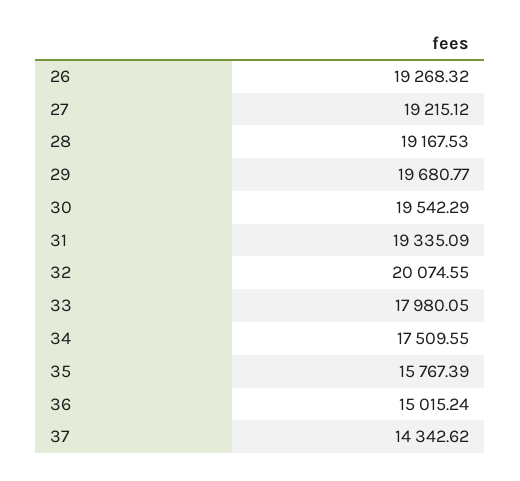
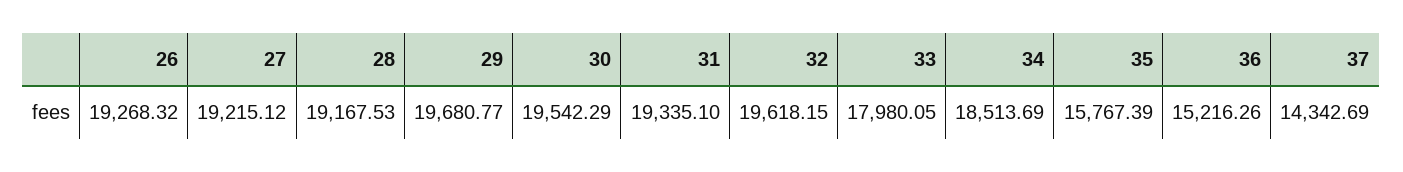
  {
    "26": 19268.32,
    "27": 19215.12,
    "28": 19167.53,
    "29": 19680.77,
    "30": 19542.29,
-   "31": 19335.09,
+   "31": 19335.1,
-   "32": 20074.55,
+   "32": 19618.15,
    "33": 17980.05,
-   "34": 17509.55,
+   "34": 18513.69,
    "35": 15767.39,
-   "36": 15015.24,
+   "36": 15216.26,
-   "37": 14342.62
+   "37": 14342.69
  }

